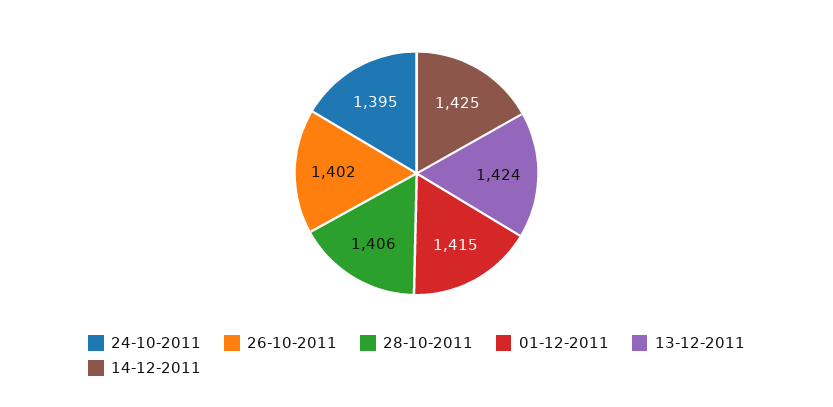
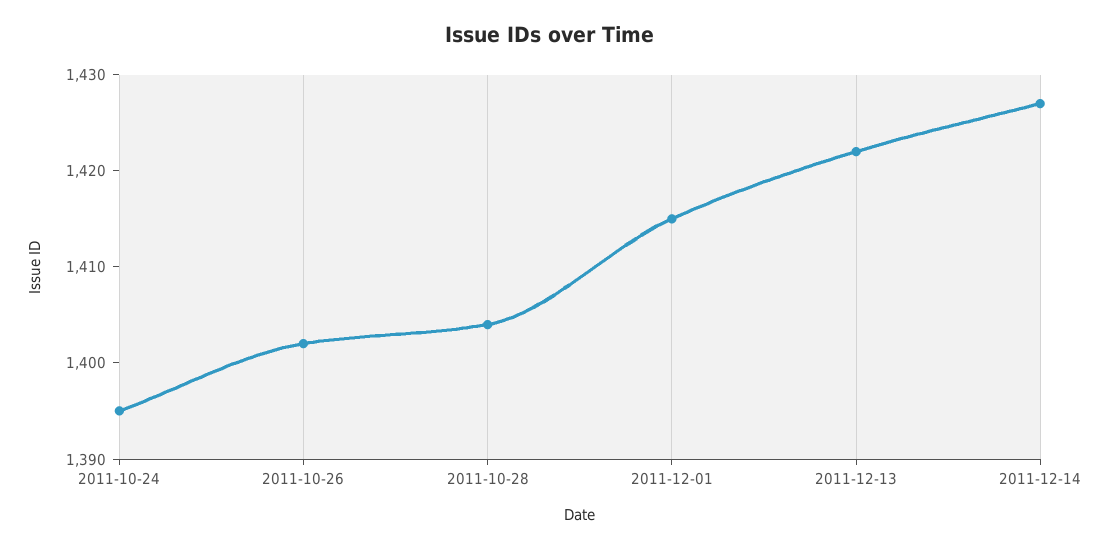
  {
    "24-10-2011": 1395,
    "26-10-2011": 1402,
-   "28-10-2011": 1406,
+   "28-10-2011": 1404,
    "01-12-2011": 1415,
-   "13-12-2011": 1424,
+   "13-12-2011": 1422,
-   "14-12-2011": 1425
+   "14-12-2011": 1427
  }

